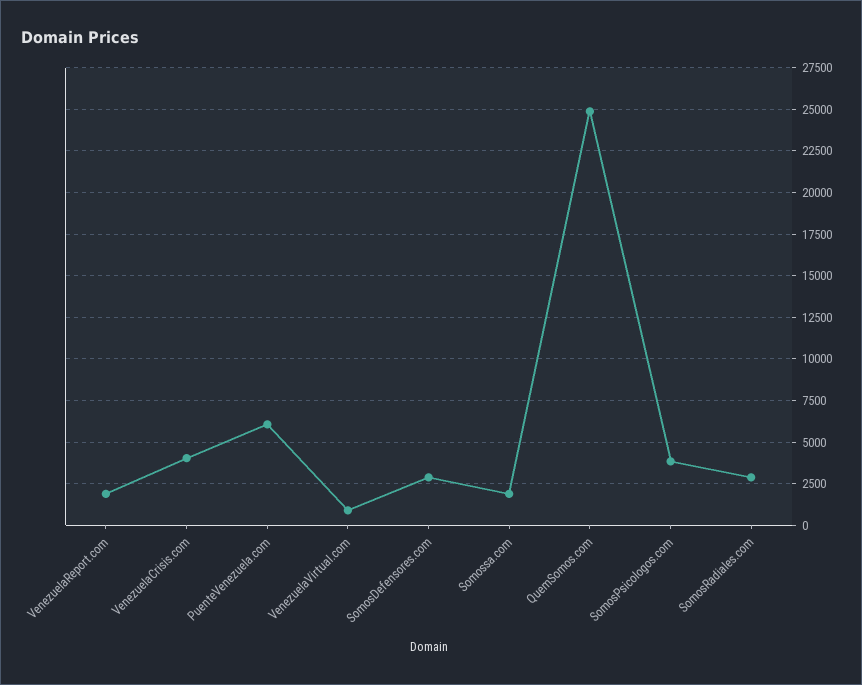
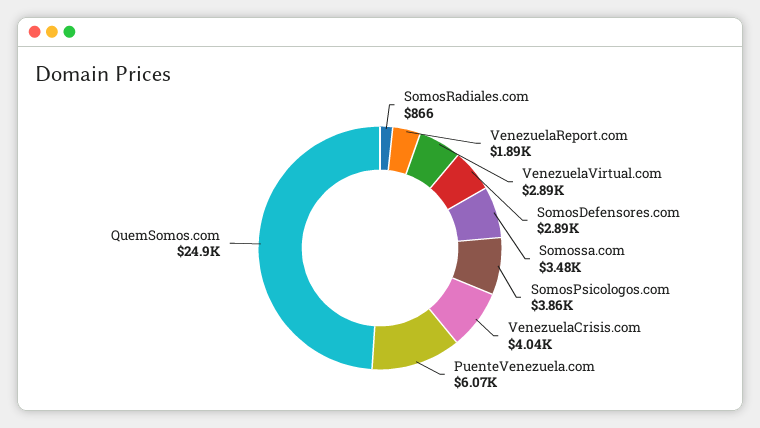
  {
    "VenezuelaReport.com": 1890,
    "VenezuelaCrisis.com": 4040,
    "PuenteVenezuela.com": 6070,
-   "VenezuelaVirtual.com": 1000,
+   "VenezuelaVirtual.com": 2890,
    "SomosDefensores.com": 2890,
-   "Somossa.com": 2000,
+   "Somossa.com": 3480,
    "QuemSomos.com": 24900,
    "SomosPsicologos.com": 3860,
-   "SomosRadiales.com": 3000
+   "SomosRadiales.com": 866
  }

